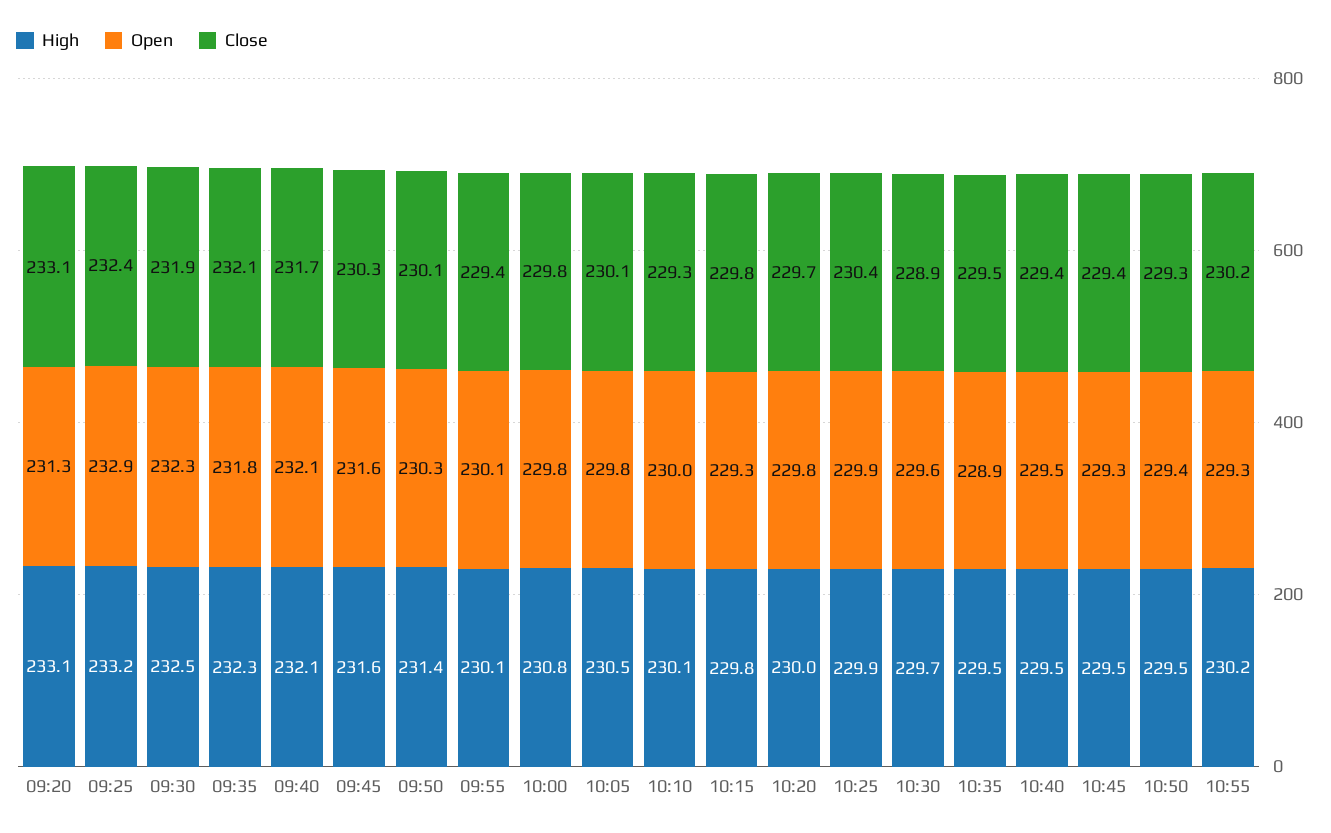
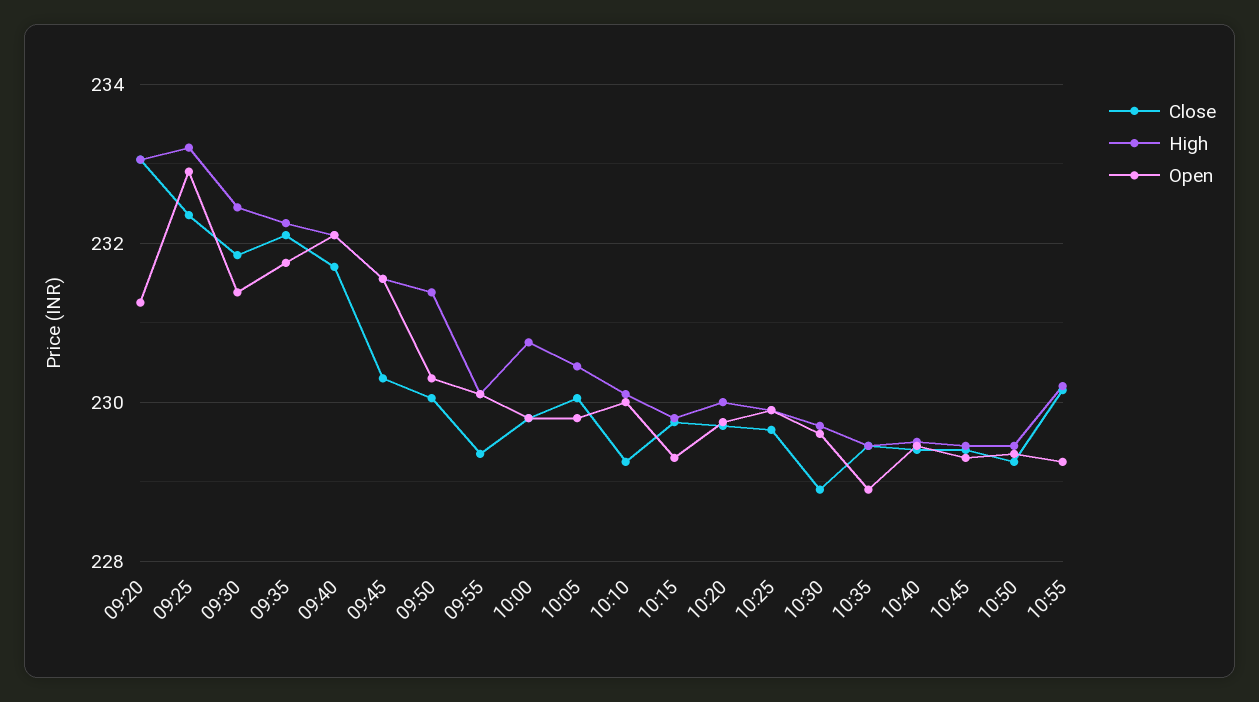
  {
    "High": {
      "09:20": 233.1,
      "09:25": 233.2,
      "09:30": 232.5,
      "09:35": 232.3,
      "09:40": 232.1,
      "09:45": 231.6,
      "09:50": 231.4,
      "09:55": 230.1,
      "10:00": 230.8,
      "10:05": 230.5,
      "10:10": 230.1,
      "10:15": 229.8,
      "10:20": 230,
      "10:25": 229.9,
      "10:30": 229.7,
      "10:35": 229.5,
      "10:40": 229.5,
      "10:45": 229.5,
      "10:50": 229.5,
      "10:55": 230.2
    },
    "Open": {
      "09:20": 231.3,
      "09:25": 232.9,
-     "09:30": 232.3,
+     "09:30": 231.4,
      "09:35": 231.8,
      "09:40": 232.1,
      "09:45": 231.6,
      "09:50": 230.3,
      "09:55": 230.1,
      "10:00": 229.8,
      "10:05": 229.8,
      "10:10": 230,
      "10:15": 229.3,
      "10:20": 229.8,
      "10:25": 229.9,
      "10:30": 229.6,
      "10:35": 228.9,
      "10:40": 229.5,
      "10:45": 229.3,
      "10:50": 229.4,
      "10:55": 229.3
    },
    "Close": {
      "09:20": 233.1,
      "09:25": 232.4,
      "09:30": 231.9,
      "09:35": 232.1,
      "09:40": 231.7,
      "09:45": 230.3,
      "09:50": 230.1,
      "09:55": 229.4,
      "10:00": 229.8,
      "10:05": 230.1,
      "10:10": 229.3,
      "10:15": 229.8,
      "10:20": 229.7,
-     "10:25": 230.4,
+     "10:25": 229.6,
      "10:30": 228.9,
      "10:35": 229.5,
      "10:40": 229.4,
      "10:45": 229.4,
      "10:50": 229.3,
      "10:55": 230.2
    }
  }

